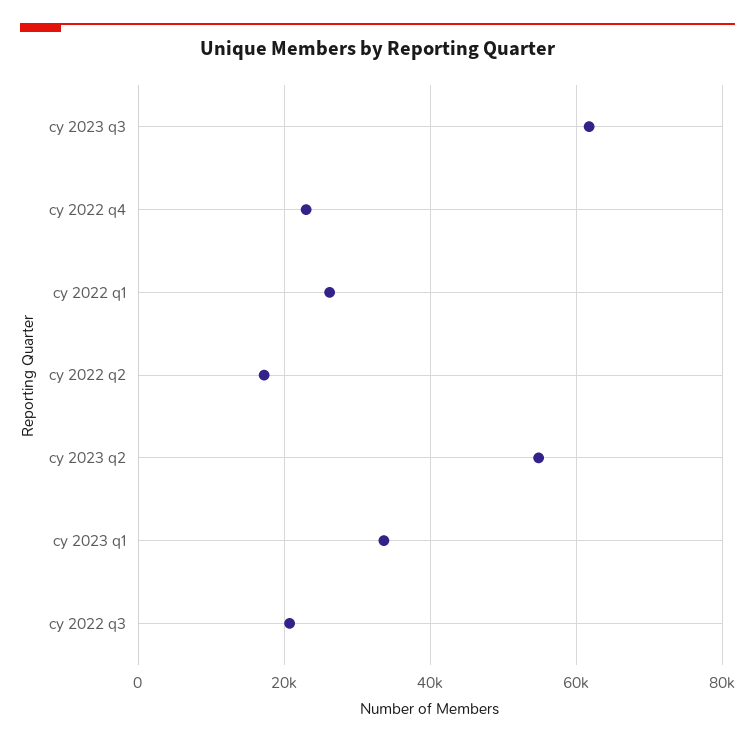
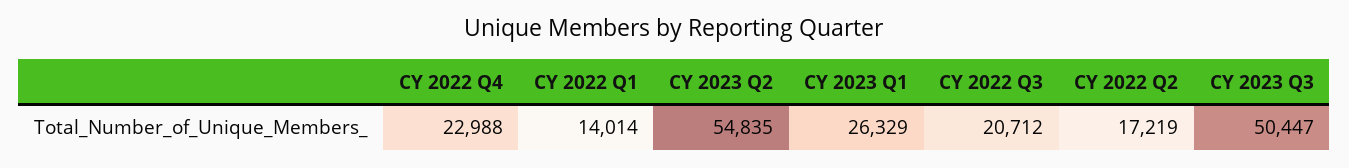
  {
-   "cy 2023 q3": 62000,
+   "cy 2023 q3": 50447,
    "cy 2022 q4": 22988,
-   "cy 2022 q1": 26000,
+   "cy 2022 q1": 14014,
    "cy 2022 q2": 17219,
    "cy 2023 q2": 54835,
-   "cy 2023 q1": 34000,
+   "cy 2023 q1": 26329,
    "cy 2022 q3": 20712
  }

